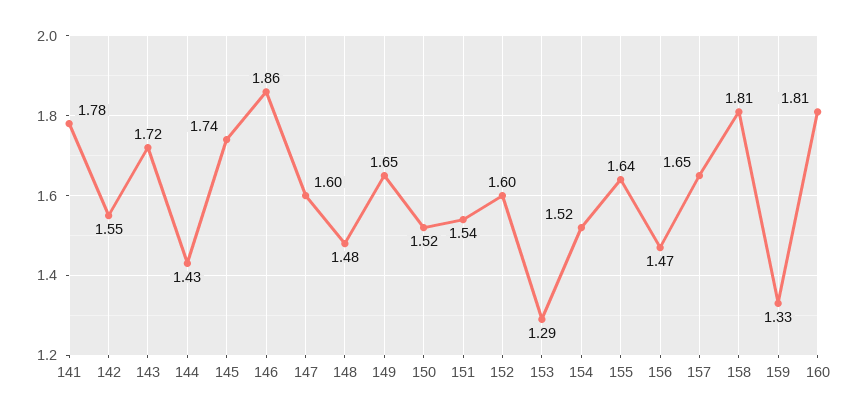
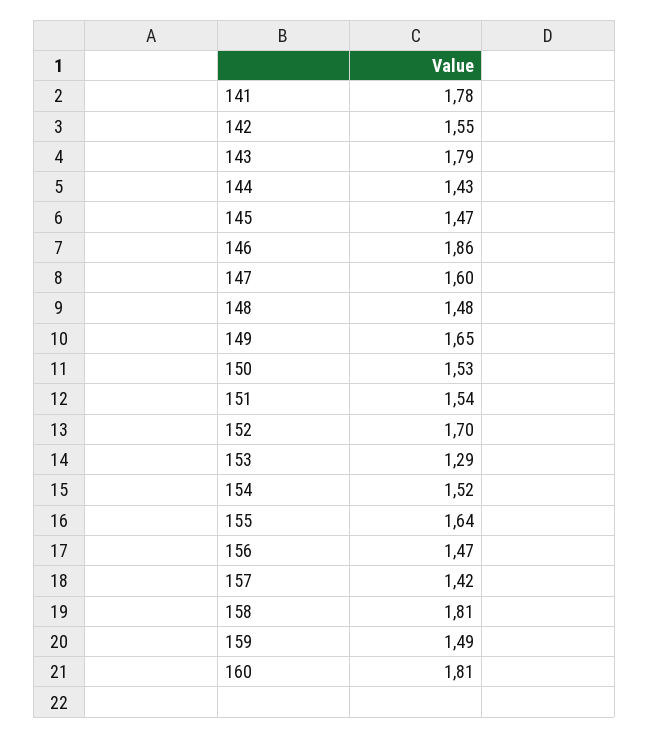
  {
    "141": 1.78,
    "142": 1.55,
-   "143": 1.72,
+   "143": 1.79,
    "144": 1.43,
-   "145": 1.74,
+   "145": 1.47,
    "146": 1.86,
    "147": 1.6,
    "148": 1.48,
    "149": 1.65,
-   "150": 1.52,
+   "150": 1.53,
    "151": 1.54,
-   "152": 1.6,
+   "152": 1.7,
    "153": 1.29,
    "154": 1.52,
    "155": 1.64,
    "156": 1.47,
-   "157": 1.65,
+   "157": 1.42,
    "158": 1.81,
-   "159": 1.33,
+   "159": 1.49,
    "160": 1.81
  }

